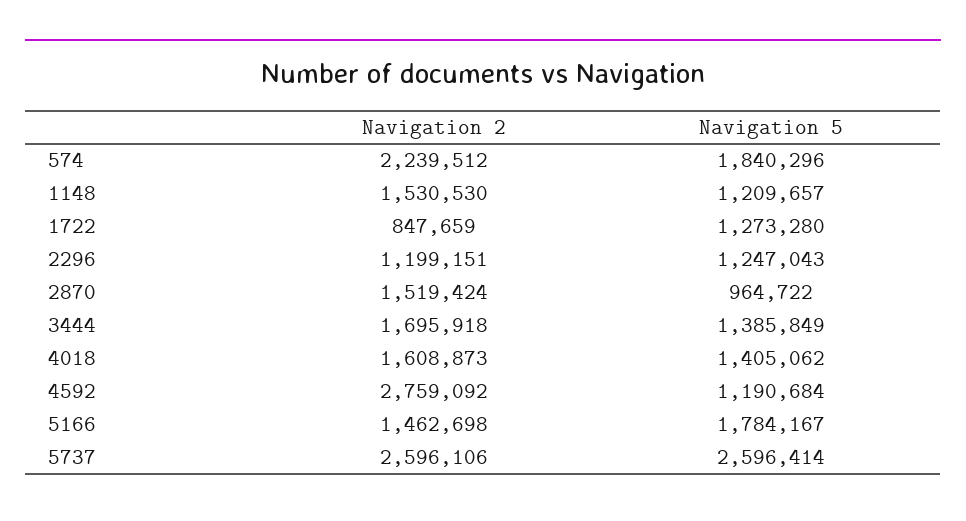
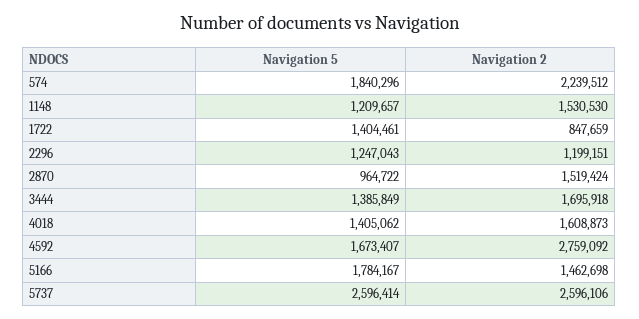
  {
    "Navigation 2": {
      "574": 2239512,
      "1148": 1530530,
      "1722": 847659,
      "2296": 1199151,
      "2870": 1519424,
      "3444": 1695918,
      "4018": 1608873,
      "4592": 2759092,
      "5166": 1462698,
      "5737": 2596106
    },
    "Navigation 5": {
      "574": 1840296,
      "1148": 1209657,
-     "1722": 1273280,
+     "1722": 1404461,
      "2296": 1247043,
      "2870": 964722,
      "3444": 1385849,
      "4018": 1405062,
-     "4592": 1190684,
+     "4592": 1673407,
      "5166": 1784167,
      "5737": 2596414
    }
  }

